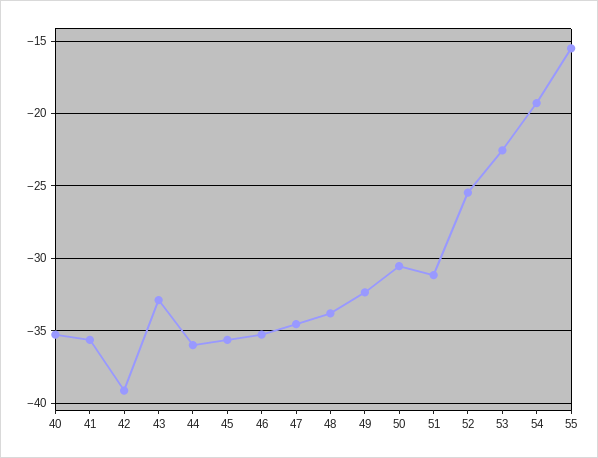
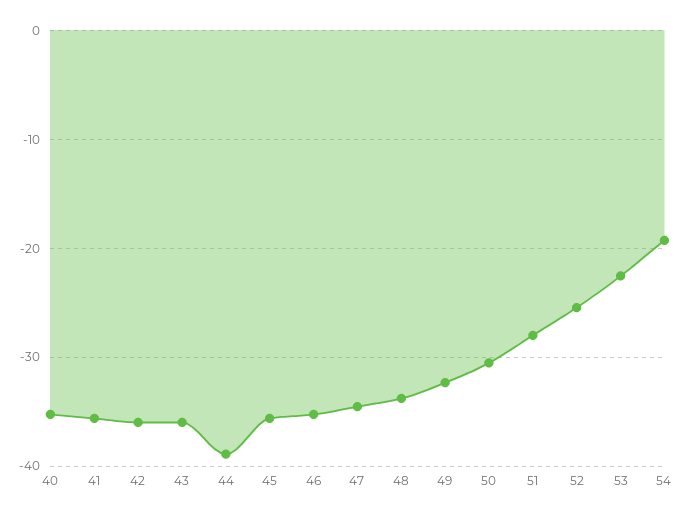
  {
    "40": -35.5,
    "41": -35.5,
-   "42": -39,
+   "42": -36,
-   "43": -33,
+   "43": -36,
-   "44": -36,
+   "44": -39,
    "45": -35.5,
    "46": -35.5,
    "47": -34.5,
    "48": -34,
    "49": -32.5,
    "50": -30.5,
-   "51": -31,
+   "51": -28,
    "52": -25.5,
    "53": -22.5,
-   "54": -19.5,
+   "54": -19.5
-   "55": -15.5
  }

